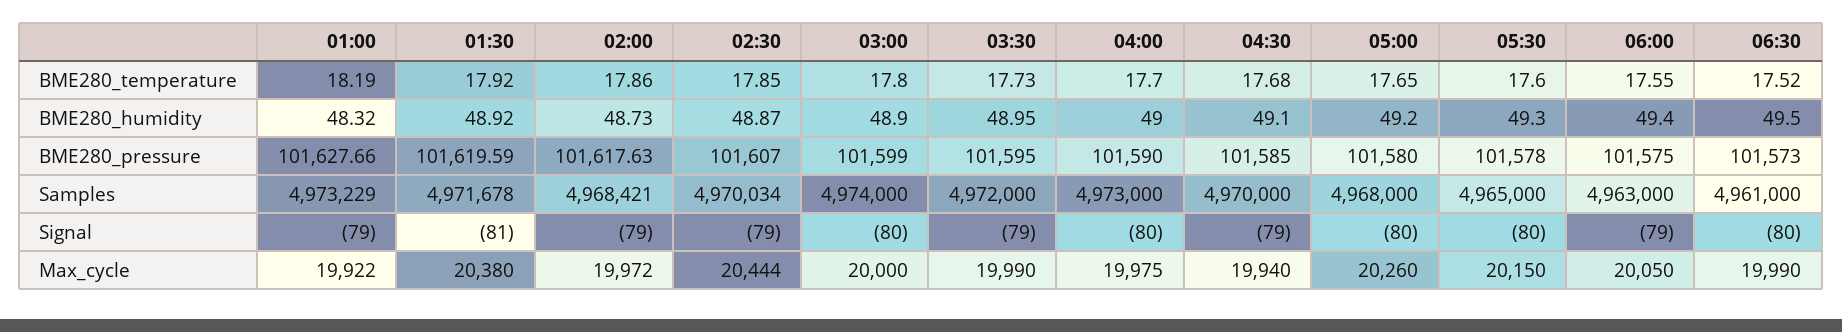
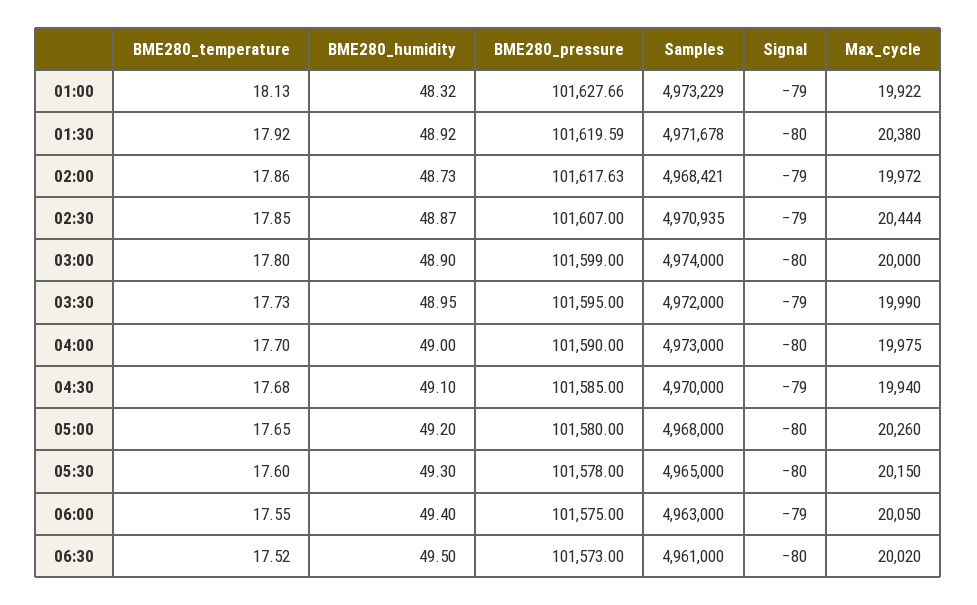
  {
    "01:00": {
-     "BME280_temperature": 18.19,
+     "BME280_temperature": 18.13,
      "BME280_humidity": 48.32,
      "BME280_pressure": 101627.66,
      "Samples": 4973229,
      "Signal": -79,
      "Max_cycle": 19922
    },
    "01:30": {
      "BME280_temperature": 17.92,
      "BME280_humidity": 48.92,
      "BME280_pressure": 101619.59,
      "Samples": 4971678,
-     "Signal": -81,
+     "Signal": -80,
      "Max_cycle": 20380
    },
    "02:00": {
      "BME280_temperature": 17.86,
      "BME280_humidity": 48.73,
      "BME280_pressure": 101617.63,
      "Samples": 4968421,
      "Signal": -79,
      "Max_cycle": 19972
    },
    "02:30": {
      "BME280_temperature": 17.85,
      "BME280_humidity": 48.87,
      "BME280_pressure": 101607,
-     "Samples": 4970034,
+     "Samples": 4970935,
      "Signal": -79,
      "Max_cycle": 20444
    },
    "03:00": {
      "BME280_temperature": 17.8,
      "BME280_humidity": 48.9,
      "BME280_pressure": 101599,
      "Samples": 4974000,
      "Signal": -80,
      "Max_cycle": 20000
    },
    "03:30": {
      "BME280_temperature": 17.73,
      "BME280_humidity": 48.95,
      "BME280_pressure": 101595,
      "Samples": 4972000,
      "Signal": -79,
      "Max_cycle": 19990
    },
    "04:00": {
      "BME280_temperature": 17.7,
      "BME280_humidity": 49,
      "BME280_pressure": 101590,
      "Samples": 4973000,
      "Signal": -80,
      "Max_cycle": 19975
    },
    "04:30": {
      "BME280_temperature": 17.68,
      "BME280_humidity": 49.1,
      "BME280_pressure": 101585,
      "Samples": 4970000,
      "Signal": -79,
      "Max_cycle": 19940
    },
    "05:00": {
      "BME280_temperature": 17.65,
      "BME280_humidity": 49.2,
      "BME280_pressure": 101580,
      "Samples": 4968000,
      "Signal": -80,
      "Max_cycle": 20260
    },
    "05:30": {
      "BME280_temperature": 17.6,
      "BME280_humidity": 49.3,
      "BME280_pressure": 101578,
      "Samples": 4965000,
      "Signal": -80,
      "Max_cycle": 20150
    },
    "06:00": {
      "BME280_temperature": 17.55,
      "BME280_humidity": 49.4,
      "BME280_pressure": 101575,
      "Samples": 4963000,
      "Signal": -79,
      "Max_cycle": 20050
    },
    "06:30": {
      "BME280_temperature": 17.52,
      "BME280_humidity": 49.5,
      "BME280_pressure": 101573,
      "Samples": 4961000,
      "Signal": -80,
-     "Max_cycle": 19990
+     "Max_cycle": 20020
    }
  }

